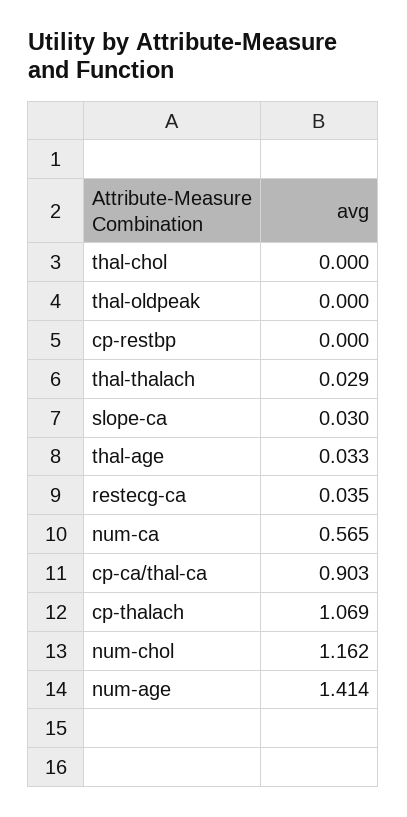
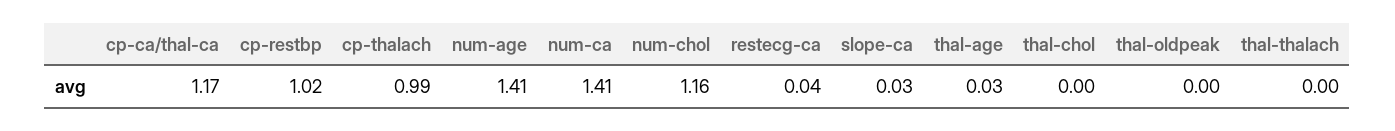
  {
    "thal-chol": 0,
    "thal-oldpeak": 0,
-   "cp-restbp": 0,
+   "cp-restbp": 1.02,
-   "thal-thalach": 0.029,
+   "thal-thalach": 0,
    "slope-ca": 0.03,
    "thal-age": 0.033,
    "restecg-ca": 0.035,
-   "num-ca": 0.565,
+   "num-ca": 1.41,
-   "cp-ca/thal-ca": 0.903,
+   "cp-ca/thal-ca": 1.17,
-   "cp-thalach": 1.069,
+   "cp-thalach": 0.99,
    "num-chol": 1.162,
    "num-age": 1.414
  }

